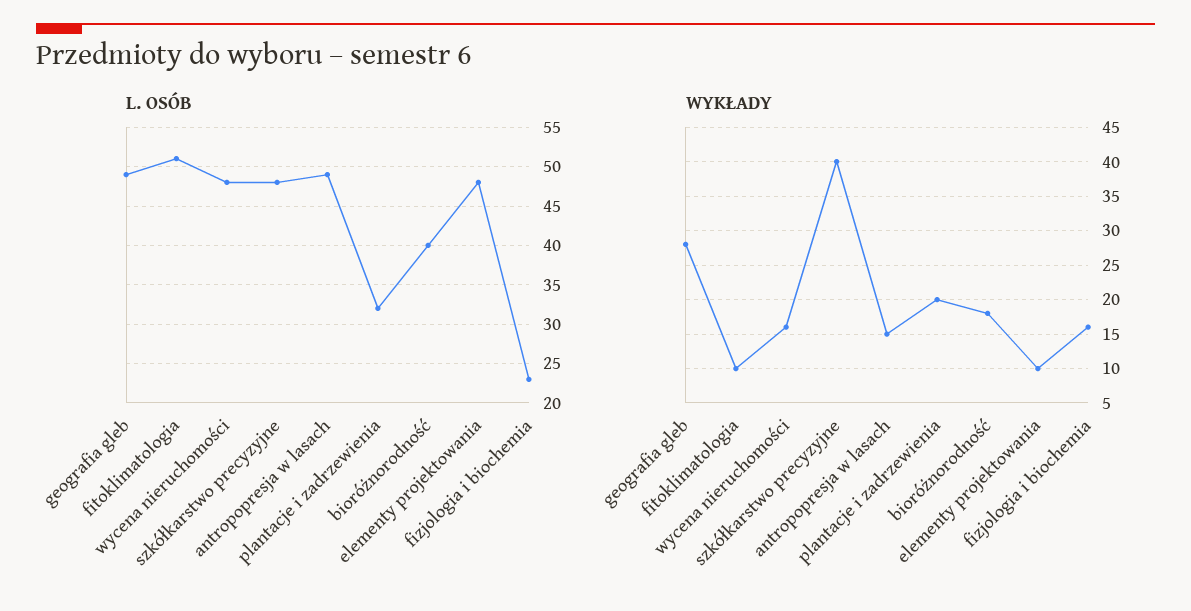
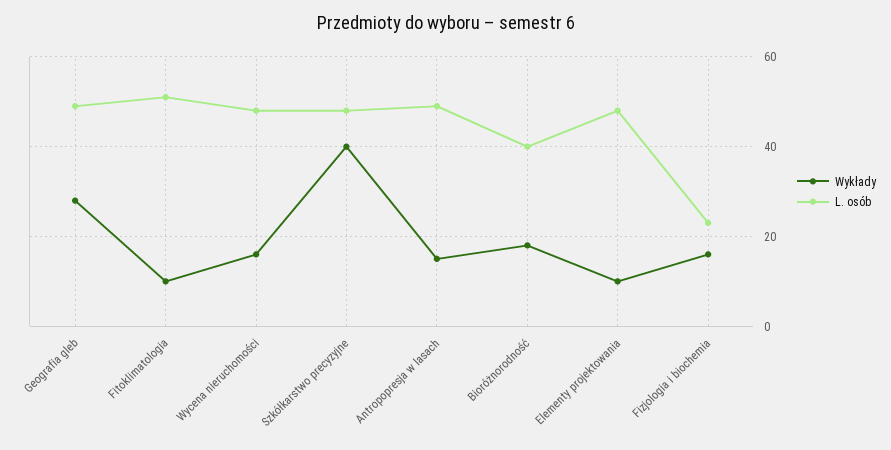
  {
    "L. OSÓB": {
      "geografia gleb": 49,
      "fitoklimatologia": 51,
      "wycena nieruchomości": 48,
      "szkółkarstwo precyzyjne": 48,
      "antropopresja w lasach": 49,
-     "plantacje i zadrzewienia": 32,
      "bioróżnorodność": 40,
      "elementy projektowania": 48,
      "fizjologia i biochemia": 23
    },
    "WYKŁADY": {
      "geografia gleb": 28,
      "fitoklimatologia": 10,
      "wycena nieruchomości": 16,
      "szkółkarstwo precyzyjne": 40,
      "antropopresja w lasach": 15,
-     "plantacje i zadrzewienia": 20,
      "bioróżnorodność": 18,
      "elementy projektowania": 10,
      "fizjologia i biochemia": 16
    }
  }

